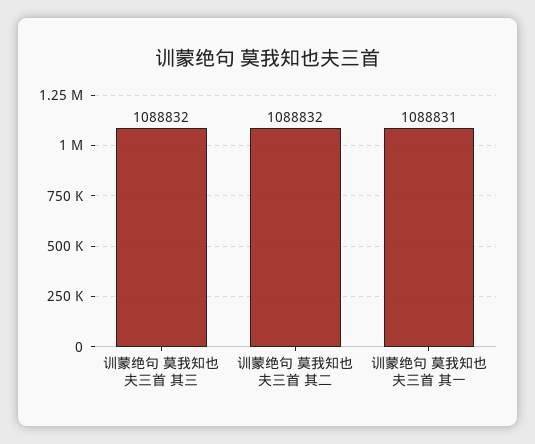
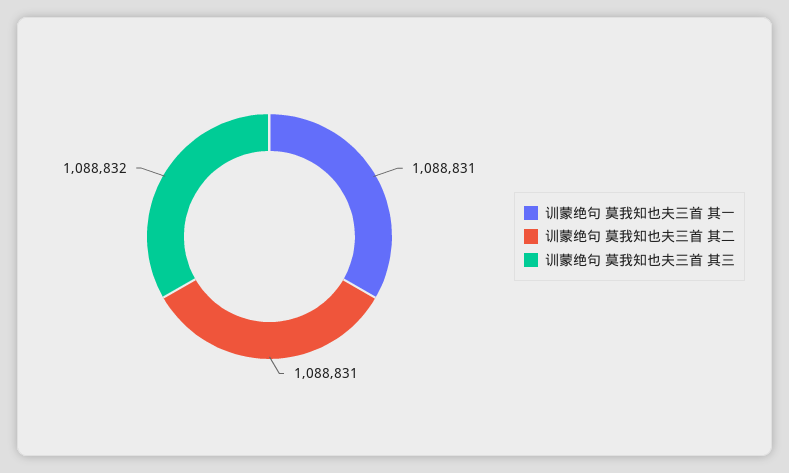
  {
    "训蒙绝句 莫我知也夫三首 其三": 1088832,
-   "训蒙绝句 莫我知也夫三首 其二": 1088832,
+   "训蒙绝句 莫我知也夫三首 其二": 1088831,
    "训蒙绝句 莫我知也夫三首 其一": 1088831
  }

